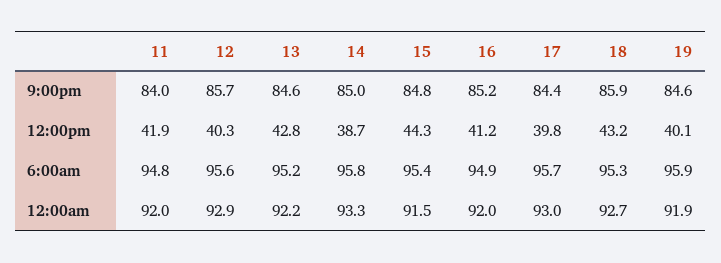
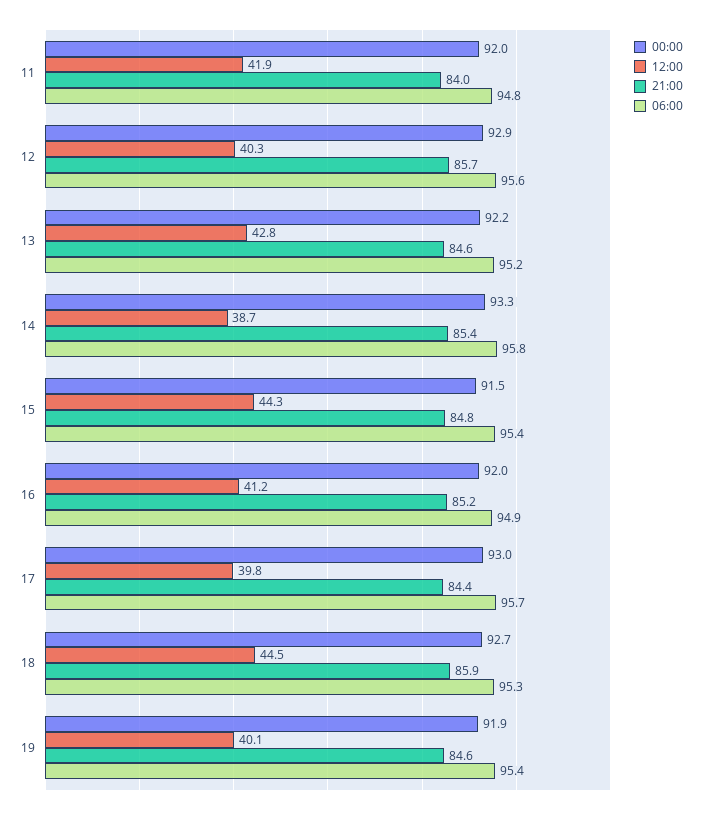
  {
    "9:00pm": {
      "11": 84,
      "12": 85.7,
      "13": 84.6,
-     "14": 85,
+     "14": 85.4,
      "15": 84.8,
      "16": 85.2,
      "17": 84.4,
      "18": 85.9,
      "19": 84.6
    },
    "12:00pm": {
      "11": 41.9,
      "12": 40.3,
      "13": 42.8,
      "14": 38.7,
      "15": 44.3,
      "16": 41.2,
      "17": 39.8,
-     "18": 43.2,
+     "18": 44.5,
      "19": 40.1
    },
    "6:00am": {
      "11": 94.8,
      "12": 95.6,
      "13": 95.2,
      "14": 95.8,
      "15": 95.4,
      "16": 94.9,
      "17": 95.7,
      "18": 95.3,
-     "19": 95.9
+     "19": 95.4
    },
    "12:00am": {
      "11": 92,
      "12": 92.9,
      "13": 92.2,
      "14": 93.3,
      "15": 91.5,
      "16": 92,
      "17": 93,
      "18": 92.7,
      "19": 91.9
    }
  }

